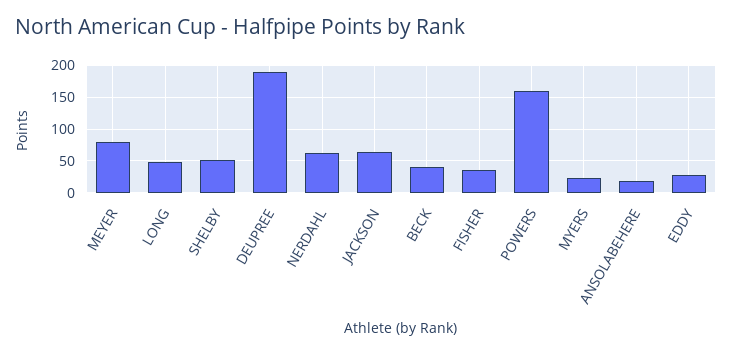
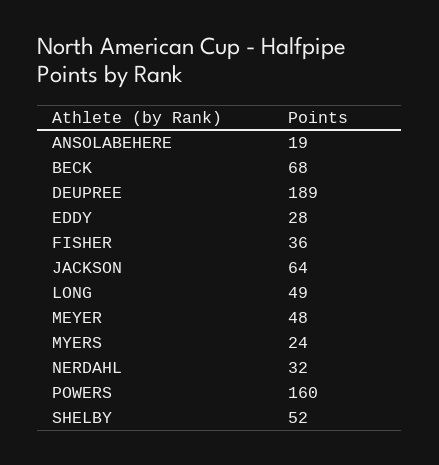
  {
-   "MEYER": 80,
+   "MEYER": 48,
    "LONG": 49,
    "SHELBY": 52,
    "DEUPREE": 189,
-   "NERDAHL": 60,
+   "NERDAHL": 32,
    "JACKSON": 64,
-   "BECK": 40,
+   "BECK": 68,
    "FISHER": 36,
    "POWERS": 160,
    "MYERS": 24,
    "ANSOLABEHERE": 19,
    "EDDY": 28
  }

